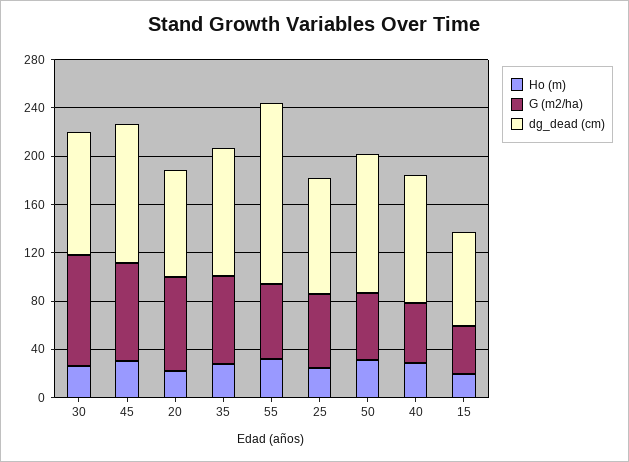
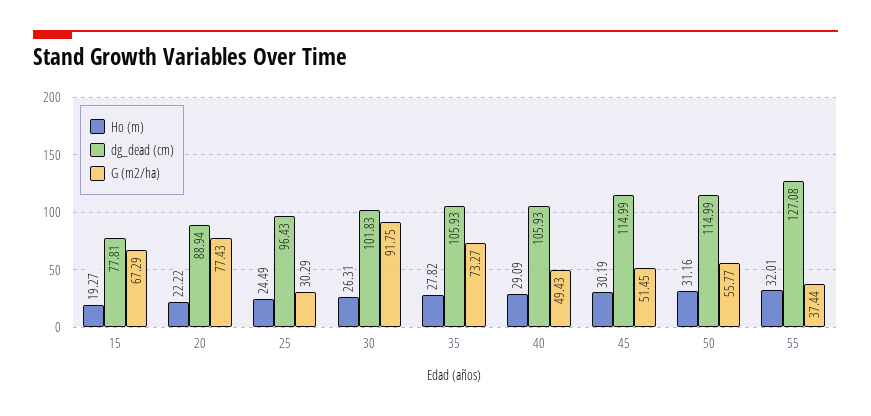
  {
    "Ho (m)": {
      "30": 26.31,
      "45": 30.19,
      "20": 22.22,
      "35": 27.82,
      "55": 32.01,
      "25": 24.49,
      "50": 31.16,
      "40": 29.09,
      "15": 19.27
    },
    "G (m2/ha)": {
      "30": 91.75,
-     "45": 80,
+     "45": 51.45,
      "20": 77.43,
      "35": 73.27,
-     "55": 60,
+     "55": 37.44,
-     "25": 60,
+     "25": 30.29,
      "50": 55.77,
      "40": 49.43,
-     "15": 40
+     "15": 67.29
    },
    "dg_dead (cm)": {
      "30": 101.83,
      "45": 114.99,
      "20": 88.94,
      "35": 105.93,
-     "55": 150,
+     "55": 127.08,
      "25": 96.43,
      "50": 114.99,
      "40": 105.93,
      "15": 77.81
    }
  }

